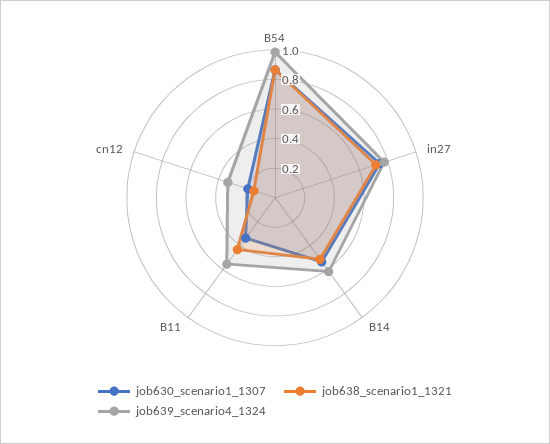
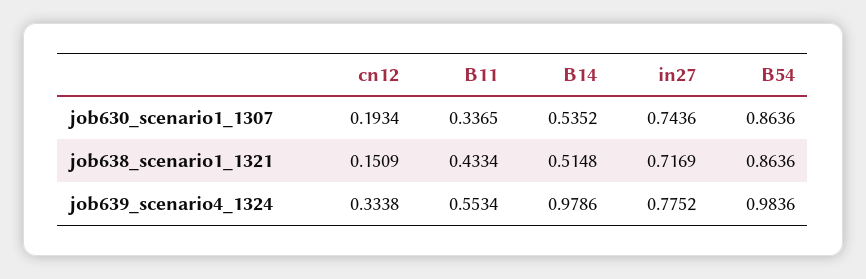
  {
    "job630_scenario1_1307": {
      "B54": 0.8636,
      "in27": 0.7436,
      "B14": 0.5352,
      "B11": 0.3365,
      "cn12": 0.1934
    },
    "job638_scenario1_1321": {
      "B54": 0.8636,
      "in27": 0.7169,
      "B14": 0.5148,
      "B11": 0.4334,
      "cn12": 0.1509
    },
    "job639_scenario4_1324": {
      "B54": 0.9836,
      "in27": 0.7752,
-     "B14": 0.6,
+     "B14": 0.9786,
      "B11": 0.5534,
      "cn12": 0.3338
    }
  }

